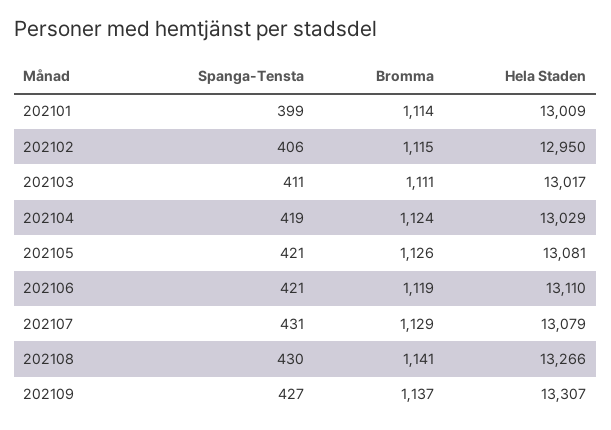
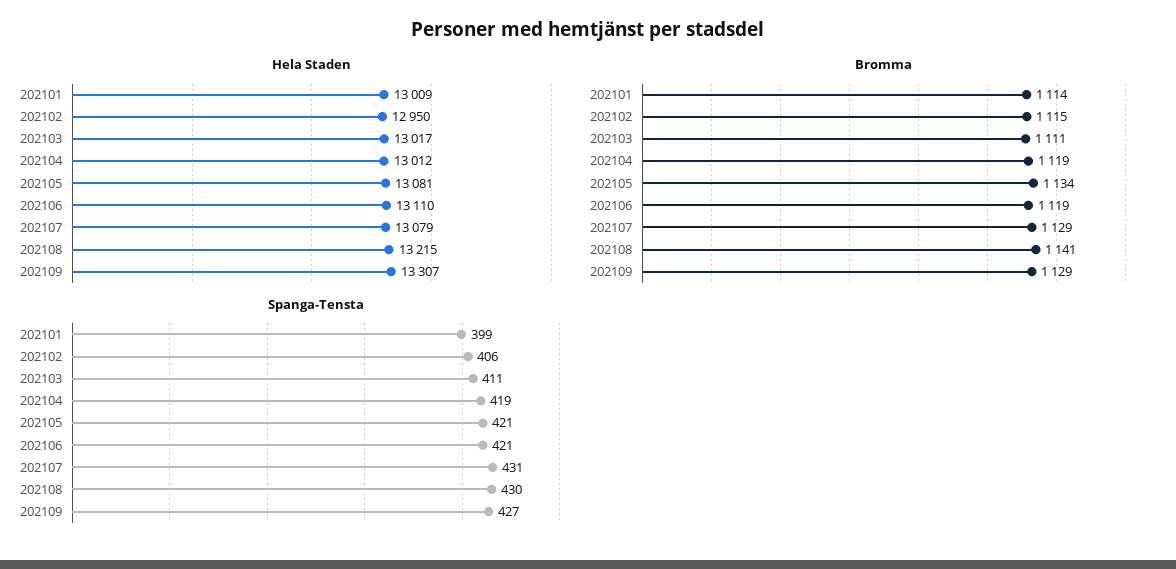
  {
    "Spanga-Tensta": {
      "202101": 399,
      "202102": 406,
      "202103": 411,
      "202104": 419,
      "202105": 421,
      "202106": 421,
      "202107": 431,
      "202108": 430,
      "202109": 427
    },
    "Bromma": {
      "202101": 1114,
      "202102": 1115,
      "202103": 1111,
-     "202104": 1124,
+     "202104": 1119,
-     "202105": 1126,
+     "202105": 1134,
      "202106": 1119,
      "202107": 1129,
      "202108": 1141,
-     "202109": 1137
+     "202109": 1129
    },
    "Hela Staden": {
      "202101": 13009,
      "202102": 12950,
      "202103": 13017,
-     "202104": 13029,
+     "202104": 13012,
      "202105": 13081,
      "202106": 13110,
      "202107": 13079,
-     "202108": 13266,
+     "202108": 13215,
      "202109": 13307
    }
  }

